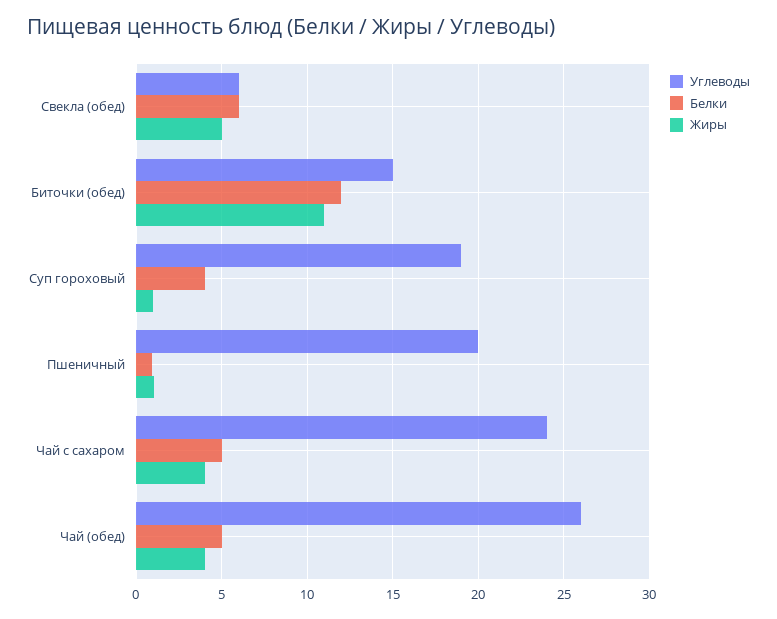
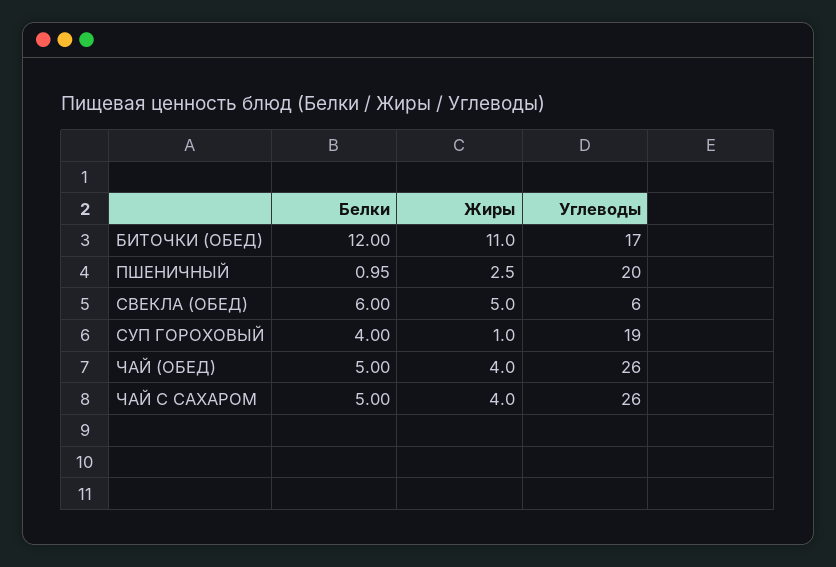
  {
    "Углеводы": {
      "Свекла (обед)": 6,
-     "Биточки (обед)": 15,
+     "Биточки (обед)": 17,
      "Суп гороховый": 19,
      "Пшеничный": 20,
-     "Чай с сахаром": 24,
+     "Чай с сахаром": 26,
      "Чай (обед)": 26
    },
    "Белки": {
      "Свекла (обед)": 6,
      "Биточки (обед)": 12,
      "Суп гороховый": 4,
      "Пшеничный": 0.95,
      "Чай с сахаром": 5,
      "Чай (обед)": 5
    },
    "Жиры": {
      "Свекла (обед)": 5,
      "Биточки (обед)": 11,
      "Суп гороховый": 1,
-     "Пшеничный": 1,
+     "Пшеничный": 2.5,
      "Чай с сахаром": 4,
      "Чай (обед)": 4
    }
  }

